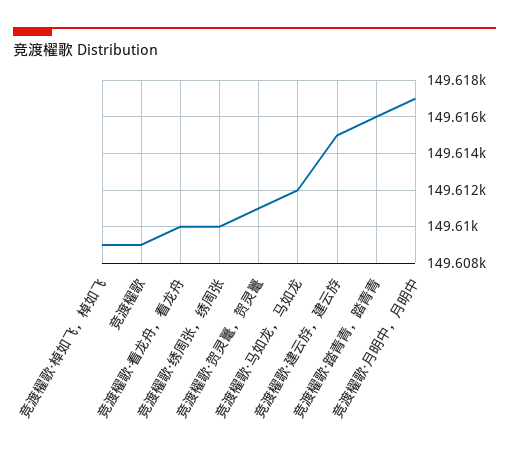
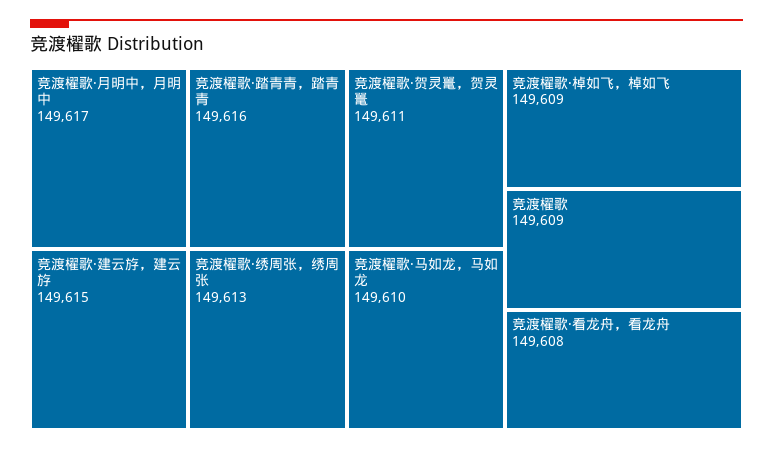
  {
    "竞渡櫂歌·棹如飞，棹如飞": 149609,
    "竞渡櫂歌": 149609,
-   "竞渡櫂歌·看龙舟，看龙舟": 149610,
+   "竞渡櫂歌·看龙舟，看龙舟": 149608,
-   "竞渡櫂歌·绣周张，绣周张": 149610,
+   "竞渡櫂歌·绣周张，绣周张": 149613,
    "竞渡櫂歌·贺灵鼍，贺灵鼍": 149611,
-   "竞渡櫂歌·马如龙，马如龙": 149612,
+   "竞渡櫂歌·马如龙，马如龙": 149610,
    "竞渡櫂歌·建云斿，建云斿": 149615,
    "竞渡櫂歌·踏青青，踏青青": 149616,
    "竞渡櫂歌·月明中，月明中": 149617
  }

